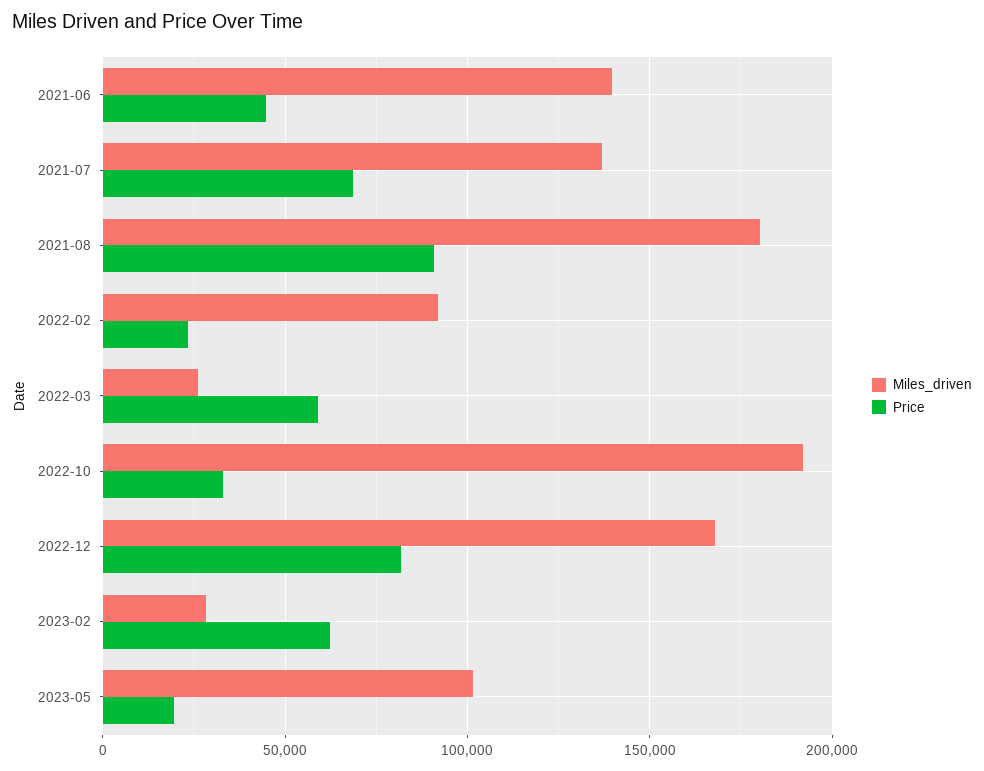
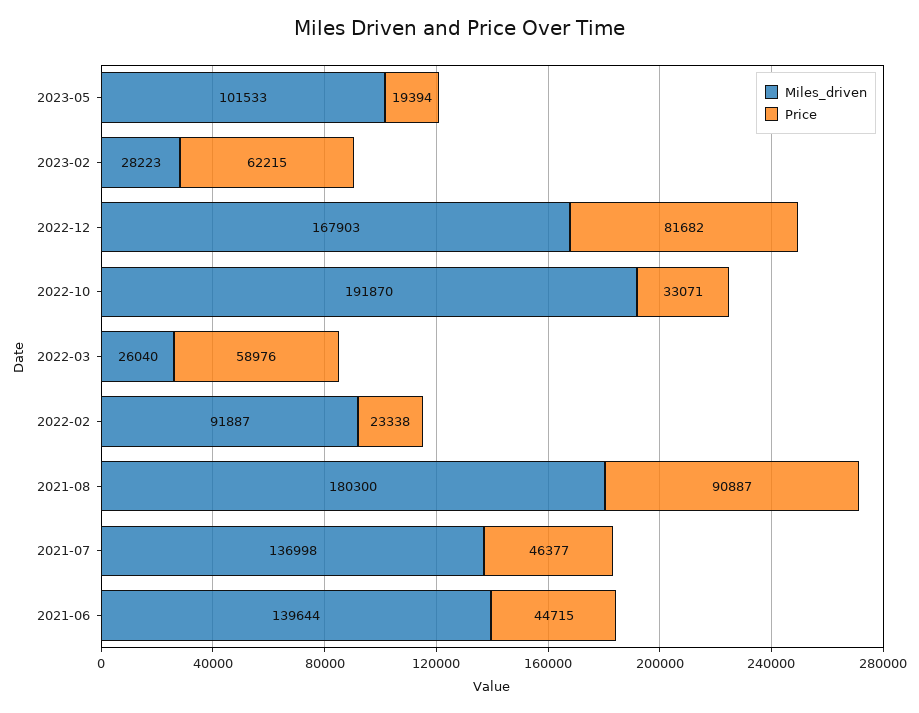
  {
    "Miles_driven": {
      "2021-06": 139644,
      "2021-07": 136998,
      "2021-08": 180300,
      "2022-02": 91887,
      "2022-03": 26040,
      "2022-10": 191870,
      "2022-12": 167903,
      "2023-02": 28223,
      "2023-05": 101533
    },
    "Price": {
      "2021-06": 44715,
-     "2021-07": 70000,
+     "2021-07": 46377,
      "2021-08": 90887,
      "2022-02": 23338,
      "2022-03": 58976,
      "2022-10": 33071,
      "2022-12": 81682,
      "2023-02": 62215,
      "2023-05": 19394
    }
  }

